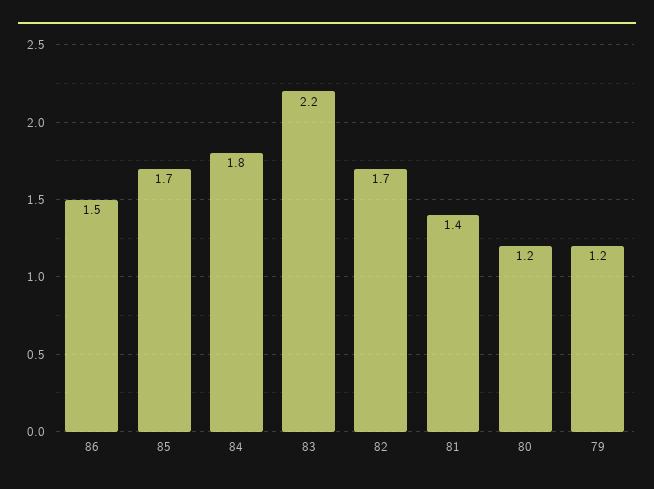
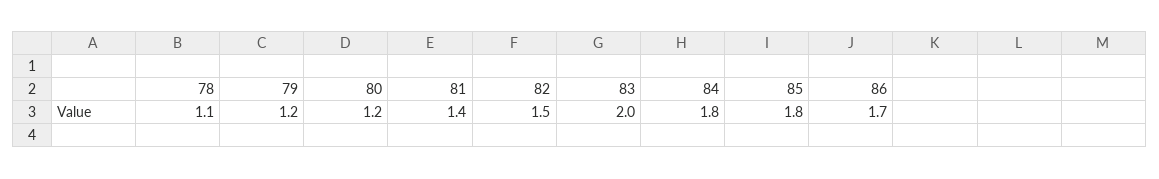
  {
-   "86": 1.5,
+   "86": 1.7,
-   "85": 1.7,
+   "85": 1.8,
    "84": 1.8,
-   "83": 2.2,
+   "83": 2,
-   "82": 1.7,
+   "82": 1.5,
    "81": 1.4,
    "80": 1.2,
-   "79": 1.2
+   "79": 1.2,
+   "78": 1.1
  }

